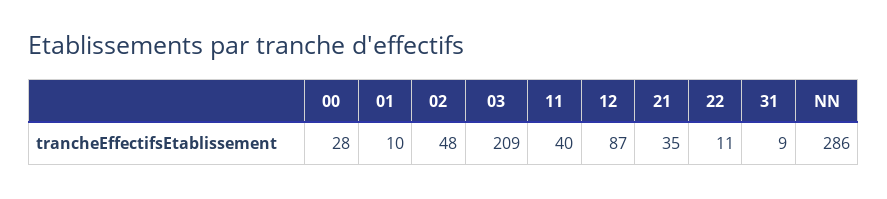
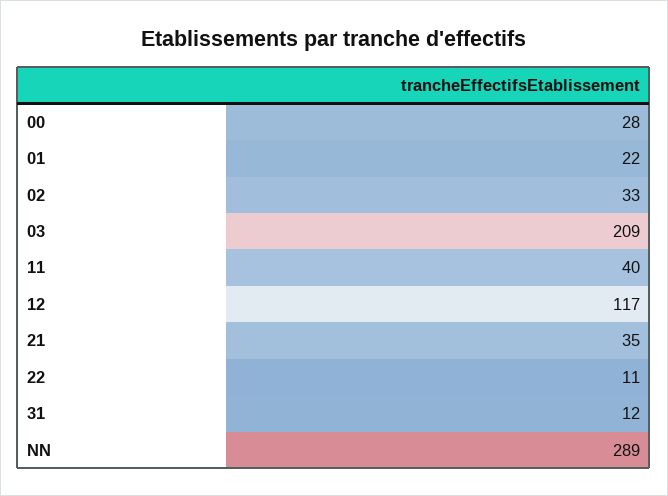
  {
    "00": 28,
-   "01": 10,
+   "01": 22,
-   "02": 48,
+   "02": 33,
    "03": 209,
    "11": 40,
-   "12": 87,
+   "12": 117,
    "21": 35,
    "22": 11,
-   "31": 9,
+   "31": 12,
-   "NN": 286
+   "NN": 289
  }

